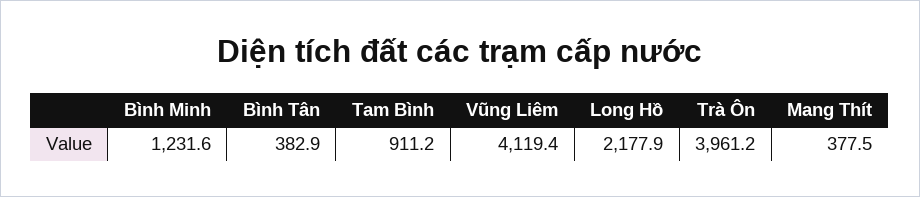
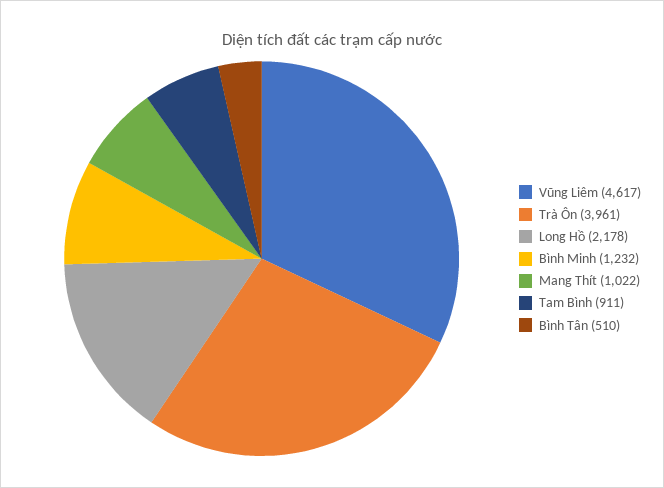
  {
    "Bình Minh": 1231.6,
-   "Bình Tân": 382.9,
+   "Bình Tân": 510,
    "Tam Bình": 911.2,
-   "Vũng Liêm": 4119.4,
+   "Vũng Liêm": 4617,
    "Long Hồ": 2177.9,
    "Trà Ôn": 3961.2,
-   "Mang Thít": 377.5
+   "Mang Thít": 1022
  }

